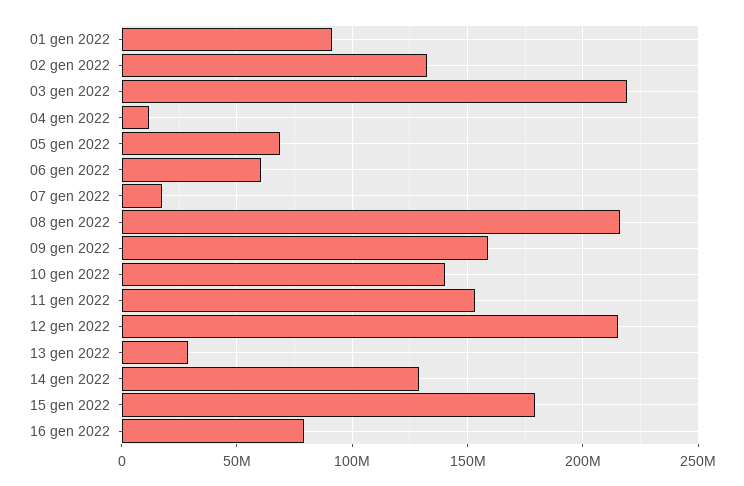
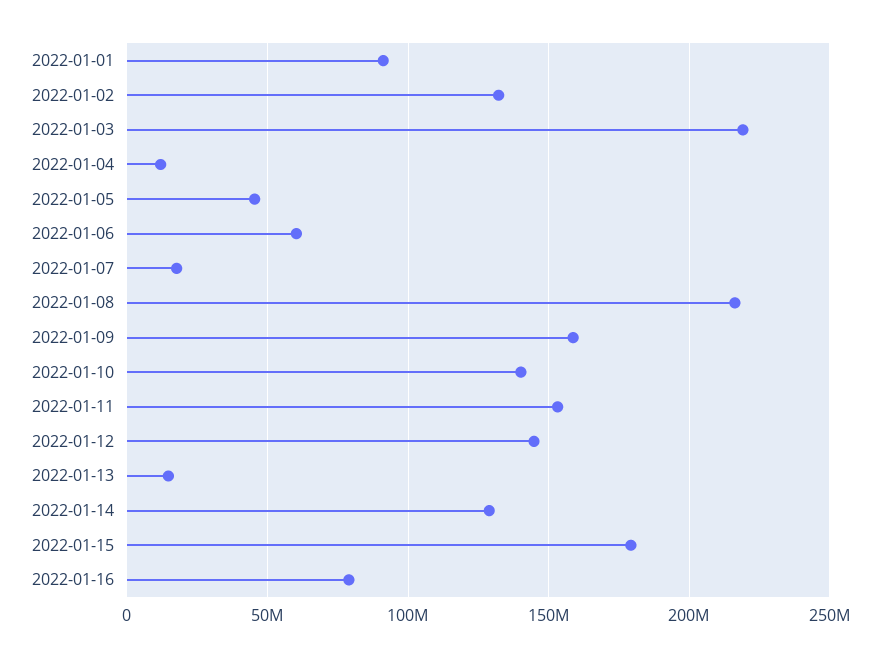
  {
    "01 gen 2022": 90000000,
    "02 gen 2022": 130000000,
    "03 gen 2022": 220000000,
    "04 gen 2022": 10000000,
-   "05 gen 2022": 70000000,
+   "05 gen 2022": 45000000,
    "06 gen 2022": 60000000,
    "07 gen 2022": 20000000,
    "08 gen 2022": 215000000,
    "09 gen 2022": 160000000,
    "10 gen 2022": 140000000,
    "11 gen 2022": 155000000,
-   "12 gen 2022": 215000000,
+   "12 gen 2022": 145000000,
-   "13 gen 2022": 30000000,
+   "13 gen 2022": 15000000,
    "14 gen 2022": 130000000,
    "15 gen 2022": 180000000,
    "16 gen 2022": 80000000
  }

